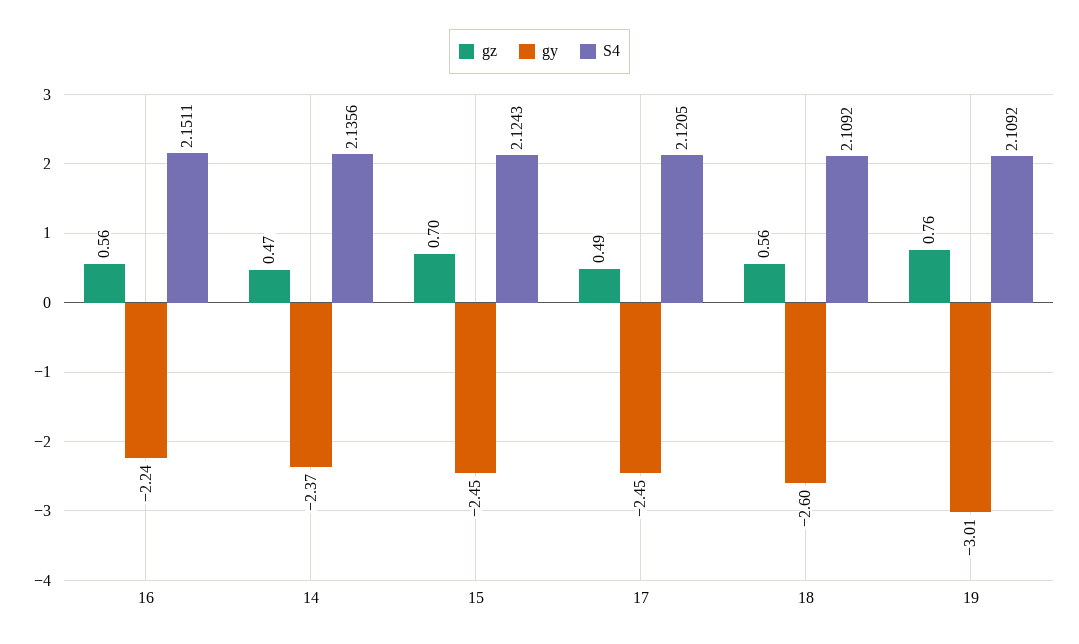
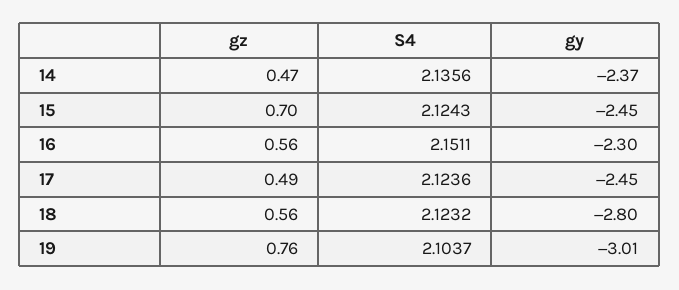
  {
    "gz": {
      "16": 0.56,
      "14": 0.47,
      "15": 0.7,
      "17": 0.49,
      "18": 0.56,
      "19": 0.76
    },
    "gy": {
-     "16": -2.24,
+     "16": -2.3,
      "14": -2.37,
      "15": -2.45,
      "17": -2.45,
-     "18": -2.6,
+     "18": -2.8,
      "19": -3.01
    },
    "S4": {
      "16": 2.1511,
      "14": 2.1356,
      "15": 2.1243,
-     "17": 2.1205,
+     "17": 2.1236,
-     "18": 2.1092,
+     "18": 2.1232,
-     "19": 2.1092
+     "19": 2.1037
    }
  }

